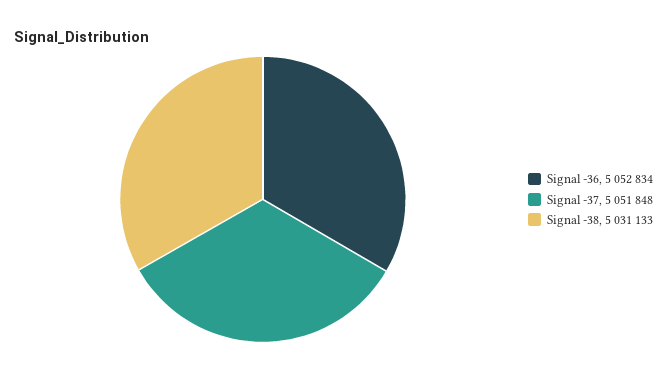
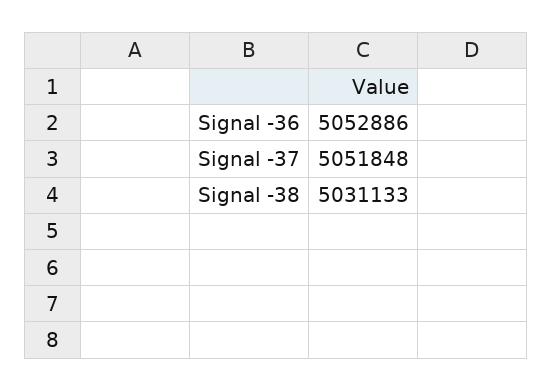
  {
-   "Signal -36": 5052834,
+   "Signal -36": 5052886,
    "Signal -37": 5051848,
    "Signal -38": 5031133
  }

